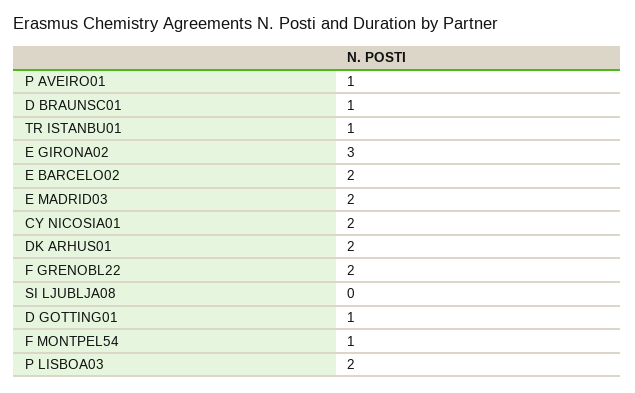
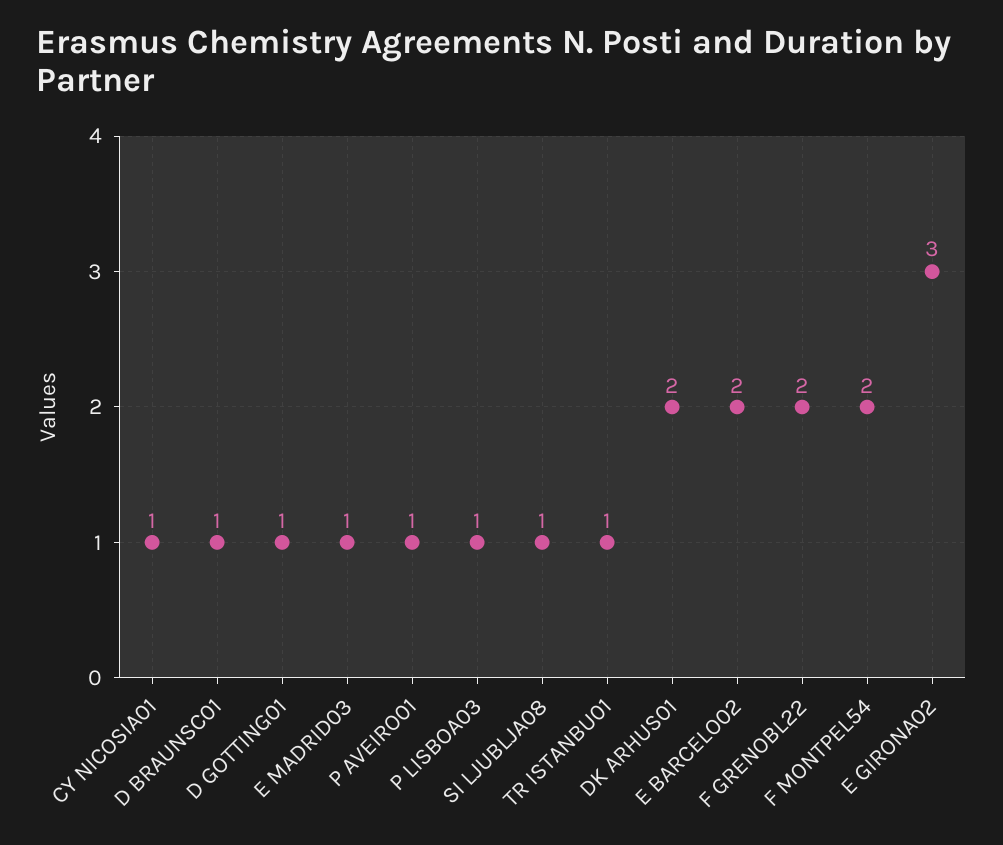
  {
    "P AVEIRO01": 1,
    "D BRAUNSC01": 1,
    "TR ISTANBU01": 1,
    "E GIRONA02": 3,
    "E BARCELO02": 2,
-   "E MADRID03": 2,
+   "E MADRID03": 1,
-   "CY NICOSIA01": 2,
+   "CY NICOSIA01": 1,
    "DK ARHUS01": 2,
    "F GRENOBL22": 2,
-   "SI LJUBLJA08": 0,
+   "SI LJUBLJA08": 1,
    "D GOTTING01": 1,
-   "F MONTPEL54": 1,
+   "F MONTPEL54": 2,
-   "P LISBOA03": 2
+   "P LISBOA03": 1
  }

